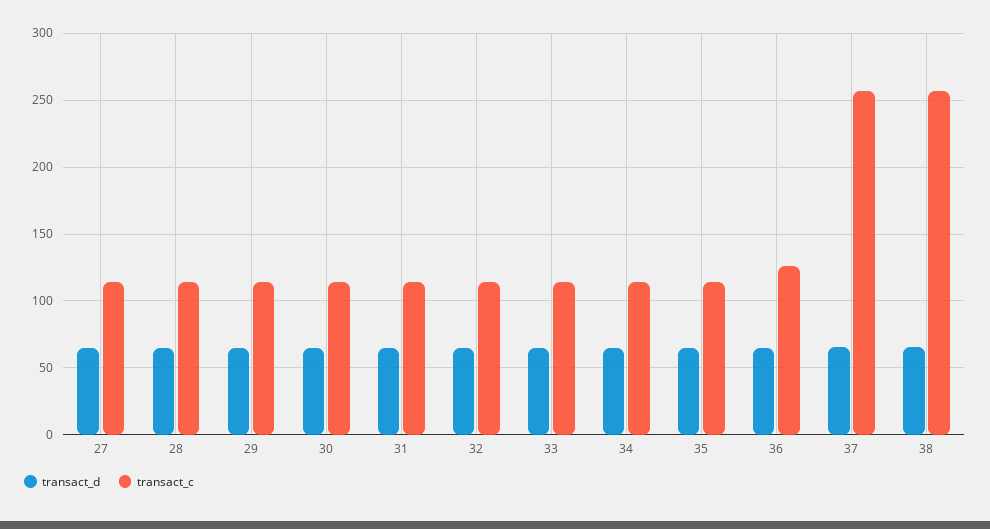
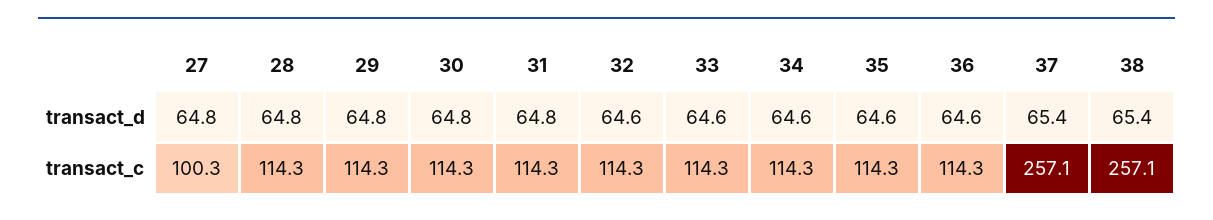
  {
    "transact_d": {
      "27": 64.8,
      "28": 64.8,
      "29": 64.8,
      "30": 64.8,
      "31": 64.8,
      "32": 64.6,
      "33": 64.6,
      "34": 64.6,
      "35": 64.6,
      "36": 64.6,
      "37": 65.4,
      "38": 65.4
    },
    "transact_c": {
-     "27": 115,
+     "27": 100.3,
      "28": 114.3,
      "29": 114.3,
      "30": 114.3,
      "31": 114.3,
      "32": 114.3,
      "33": 114.3,
      "34": 114.3,
      "35": 114.3,
-     "36": 125,
+     "36": 114.3,
      "37": 257.1,
      "38": 257.1
    }
  }

